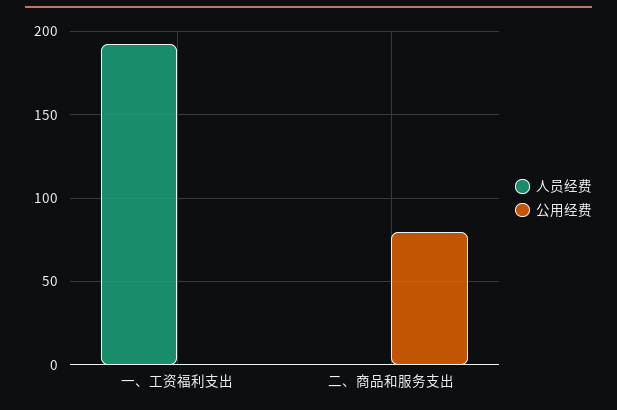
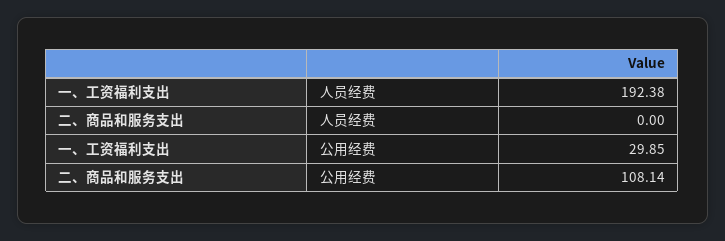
  {
    "人员经费": {
      "一、工资福利支出": 192.38,
      "二、商品和服务支出": 0
    },
    "公用经费": {
-     "一、工资福利支出": 0,
+     "一、工资福利支出": 29.85,
-     "二、商品和服务支出": 80
+     "二、商品和服务支出": 108.14
    }
  }

